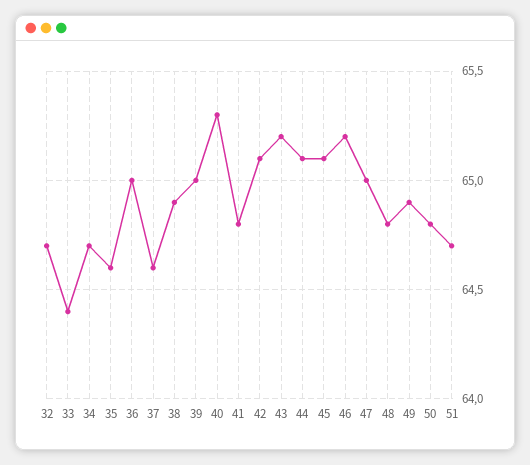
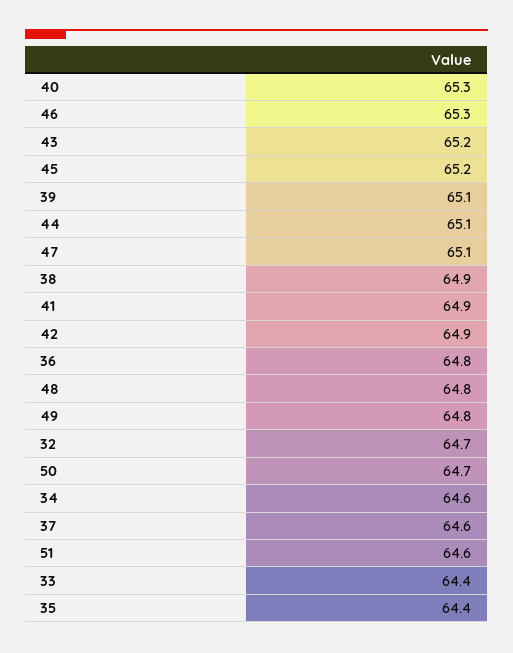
  {
    "32": 64.7,
    "33": 64.4,
-   "34": 64.7,
+   "34": 64.6,
-   "35": 64.6,
+   "35": 64.4,
-   "36": 65,
+   "36": 64.8,
    "37": 64.6,
    "38": 64.9,
-   "39": 65,
+   "39": 65.1,
    "40": 65.3,
-   "41": 64.8,
+   "41": 64.9,
-   "42": 65.1,
+   "42": 64.9,
    "43": 65.2,
    "44": 65.1,
-   "45": 65.1,
+   "45": 65.2,
-   "46": 65.2,
+   "46": 65.3,
-   "47": 65,
+   "47": 65.1,
    "48": 64.8,
-   "49": 64.9,
+   "49": 64.8,
-   "50": 64.8,
+   "50": 64.7,
-   "51": 64.7
+   "51": 64.6
  }

